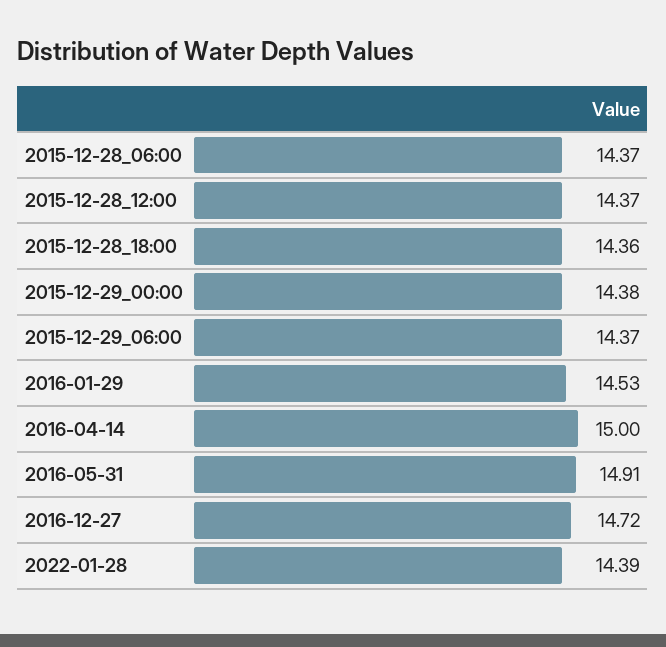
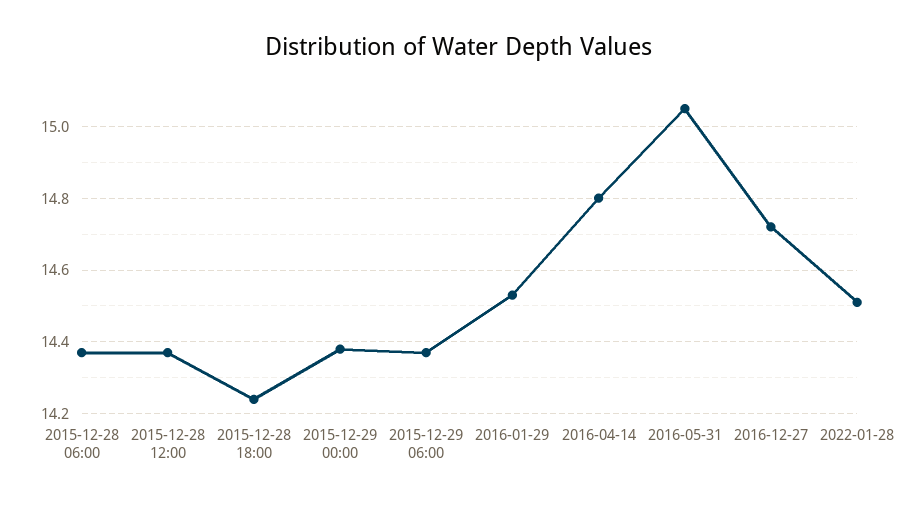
  {
    "2015-12-28_06:00": 14.37,
    "2015-12-28_12:00": 14.37,
-   "2015-12-28_18:00": 14.36,
+   "2015-12-28_18:00": 14.25,
    "2015-12-29_00:00": 14.38,
    "2015-12-29_06:00": 14.37,
    "2016-01-29": 14.53,
-   "2016-04-14": 15,
+   "2016-04-14": 14.8,
-   "2016-05-31": 14.91,
+   "2016-05-31": 15.05,
    "2016-12-27": 14.72,
-   "2022-01-28": 14.39
+   "2022-01-28": 14.5
  }

